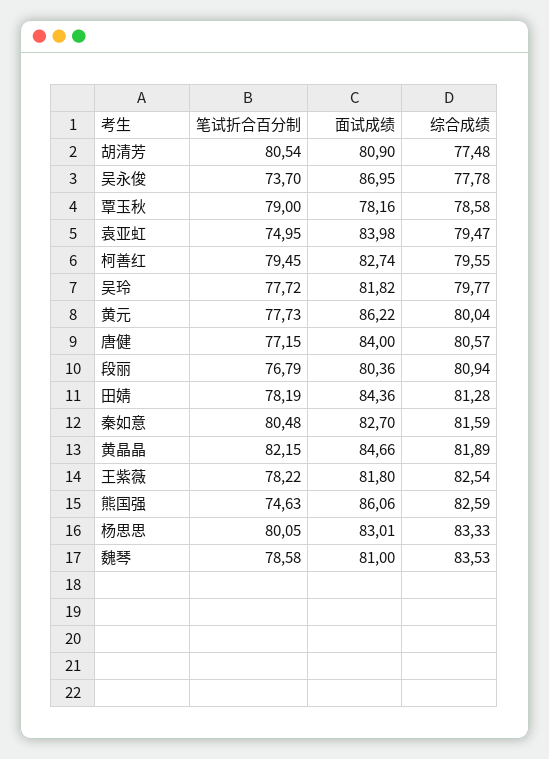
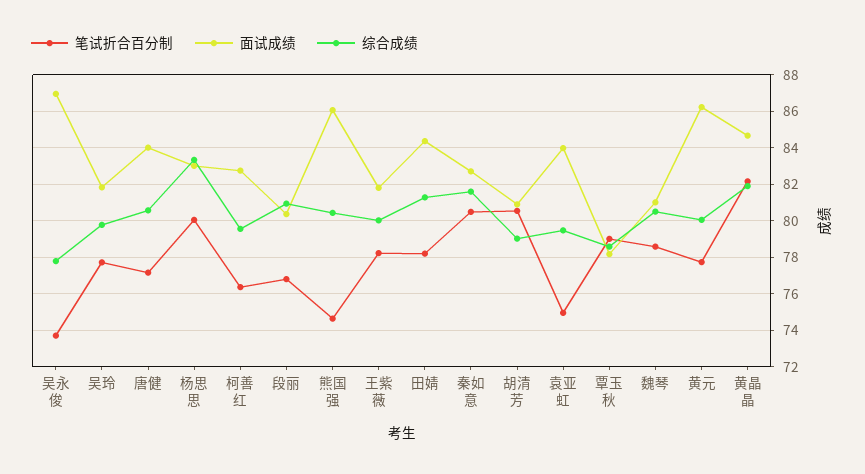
  {
    "笔试折合百分制": {
      "胡清芳": 80.54,
      "吴永俊": 73.7,
      "覃玉秋": 79,
      "袁亚虹": 74.95,
-     "柯善红": 79.45,
+     "柯善红": 76.5,
      "吴玲": 77.72,
      "黄元": 77.73,
      "唐健": 77.15,
      "段丽": 76.79,
      "田婧": 78.19,
      "秦如意": 80.48,
      "黄晶晶": 82.15,
      "王紫薇": 78.22,
      "熊国强": 74.63,
      "杨思思": 80.05,
      "魏琴": 78.58
    },
    "面试成绩": {
      "胡清芳": 80.9,
      "吴永俊": 86.95,
      "覃玉秋": 78.16,
      "袁亚虹": 83.98,
      "柯善红": 82.74,
      "吴玲": 81.82,
      "黄元": 86.22,
      "唐健": 84,
      "段丽": 80.36,
      "田婧": 84.36,
      "秦如意": 82.7,
      "黄晶晶": 84.66,
      "王紫薇": 81.8,
      "熊国强": 86.06,
      "杨思思": 83.01,
      "魏琴": 81
    },
    "综合成绩": {
-     "胡清芳": 77.48,
+     "胡清芳": 79,
      "吴永俊": 77.78,
      "覃玉秋": 78.58,
      "袁亚虹": 79.47,
      "柯善红": 79.55,
      "吴玲": 79.77,
      "黄元": 80.04,
      "唐健": 80.57,
      "段丽": 80.94,
      "田婧": 81.28,
      "秦如意": 81.59,
      "黄晶晶": 81.89,
-     "王紫薇": 82.54,
+     "王紫薇": 80,
-     "熊国强": 82.59,
+     "熊国强": 80.5,
      "杨思思": 83.33,
-     "魏琴": 83.53
+     "魏琴": 80.5
    }
  }

